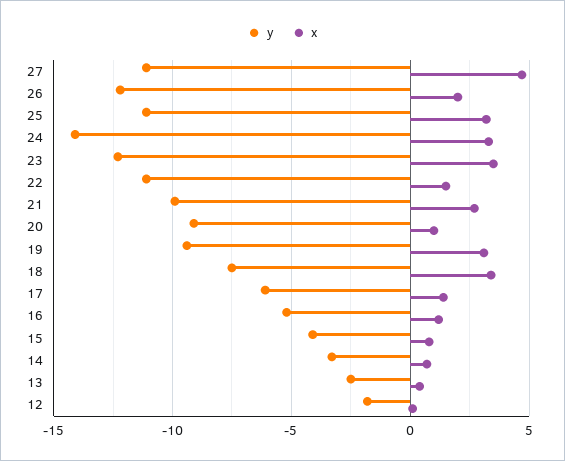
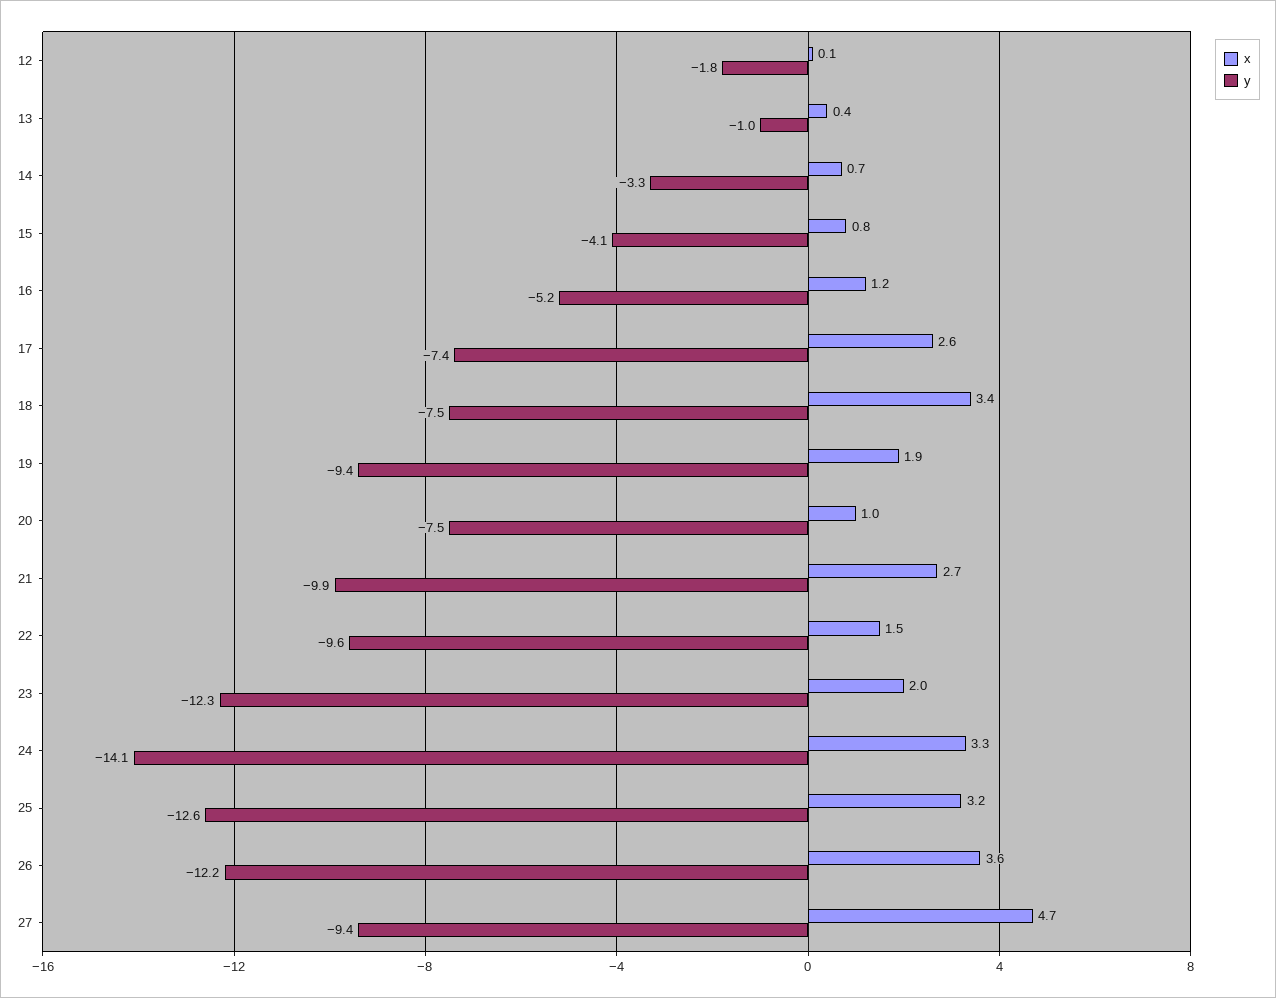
  {
    "y": {
-     "27": -11,
+     "27": -9.4,
      "26": -12.2,
-     "25": -11,
+     "25": -12.6,
      "24": -14.1,
      "23": -12.3,
-     "22": -11,
+     "22": -9.6,
      "21": -9.9,
-     "20": -9,
+     "20": -7.5,
      "19": -9.4,
      "18": -7.5,
-     "17": -6,
+     "17": -7.4,
      "16": -5.2,
      "15": -4.1,
      "14": -3.3,
-     "13": -2.5,
+     "13": -1,
      "12": -1.8
    },
    "x": {
      "27": 4.7,
-     "26": 2,
+     "26": 3.6,
      "25": 3.2,
      "24": 3.3,
-     "23": 3.5,
+     "23": 2,
      "22": 1.5,
      "21": 2.7,
      "20": 1,
-     "19": 3,
+     "19": 1.9,
      "18": 3.4,
-     "17": 1.5,
+     "17": 2.6,
      "16": 1.2,
      "15": 0.8,
      "14": 0.7,
      "13": 0.4,
      "12": 0.1
    }
  }

